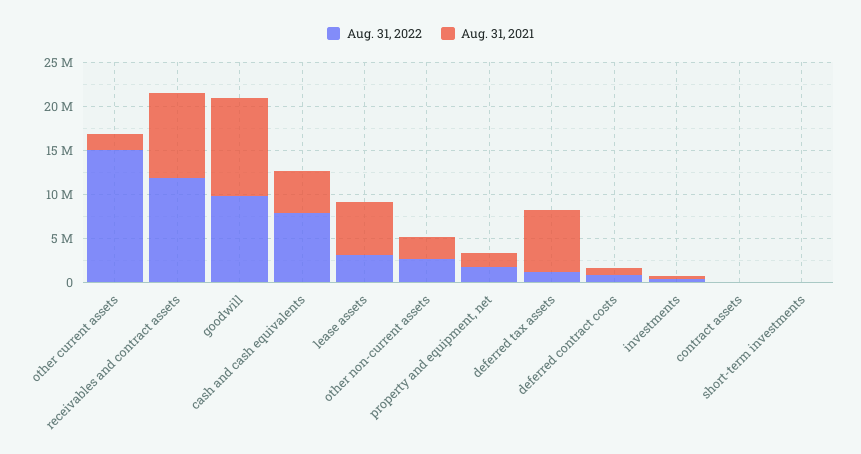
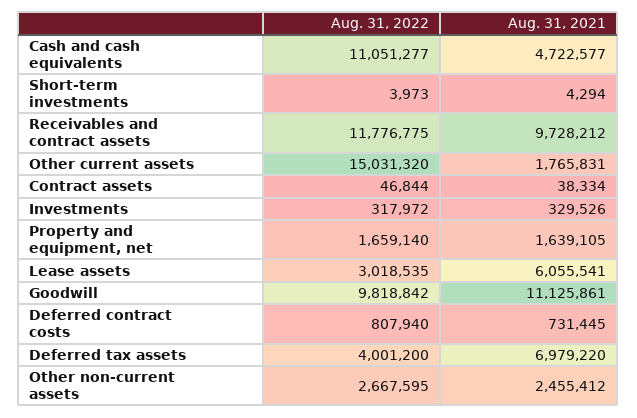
  {
    "Aug. 31, 2022": {
      "other current assets": 15031320,
      "receivables and contract assets": 11776775,
      "goodwill": 9818842,
-     "cash and cash equivalents": 8000000,
+     "cash and cash equivalents": 11051277,
      "lease assets": 3018535,
      "other non-current assets": 2667595,
      "property and equipment, net": 1659140,
-     "deferred tax assets": 1000000,
+     "deferred tax assets": 4001200,
      "deferred contract costs": 807940,
      "investments": 317972,
      "contract assets": 46844,
      "short-term investments": 3973
    },
    "Aug. 31, 2021": {
      "other current assets": 1765831,
      "receivables and contract assets": 9728212,
      "goodwill": 11125861,
      "cash and cash equivalents": 4722577,
      "lease assets": 6055541,
      "other non-current assets": 2455412,
      "property and equipment, net": 1639105,
      "deferred tax assets": 6979220,
      "deferred contract costs": 731445,
      "investments": 329526,
      "contract assets": 38334,
      "short-term investments": 4294
    }
  }

